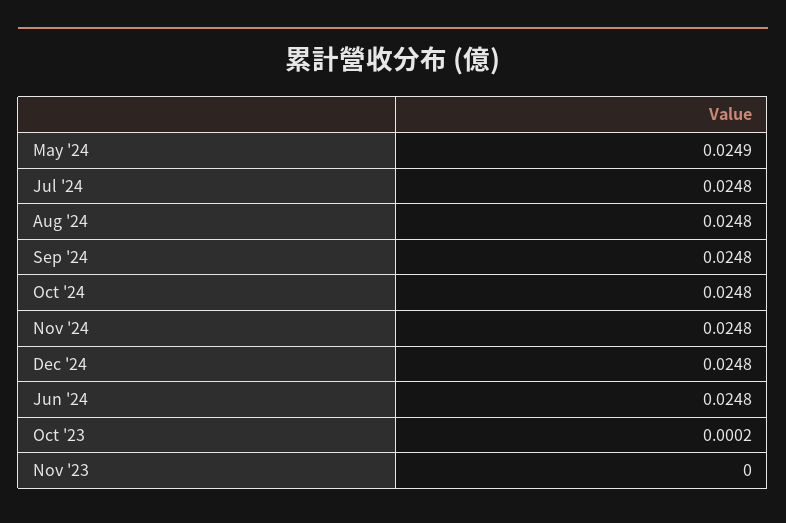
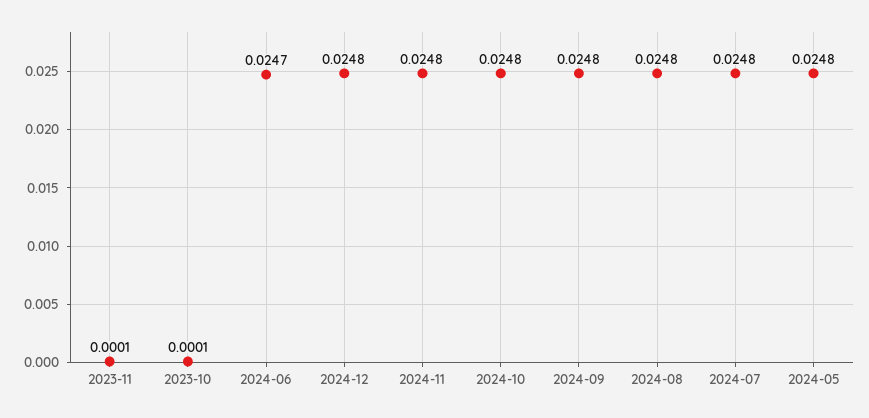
  {
-   "May '24": 0.0249,
+   "May '24": 0.0248,
    "Jul '24": 0.0248,
    "Aug '24": 0.0248,
    "Sep '24": 0.0248,
    "Oct '24": 0.0248,
    "Nov '24": 0.0248,
    "Dec '24": 0.0248,
-   "Jun '24": 0.0248,
+   "Jun '24": 0.0247,
-   "Oct '23": 0.0002,
+   "Oct '23": 0.0001,
-   "Nov '23": 0
+   "Nov '23": 0.0001
  }

